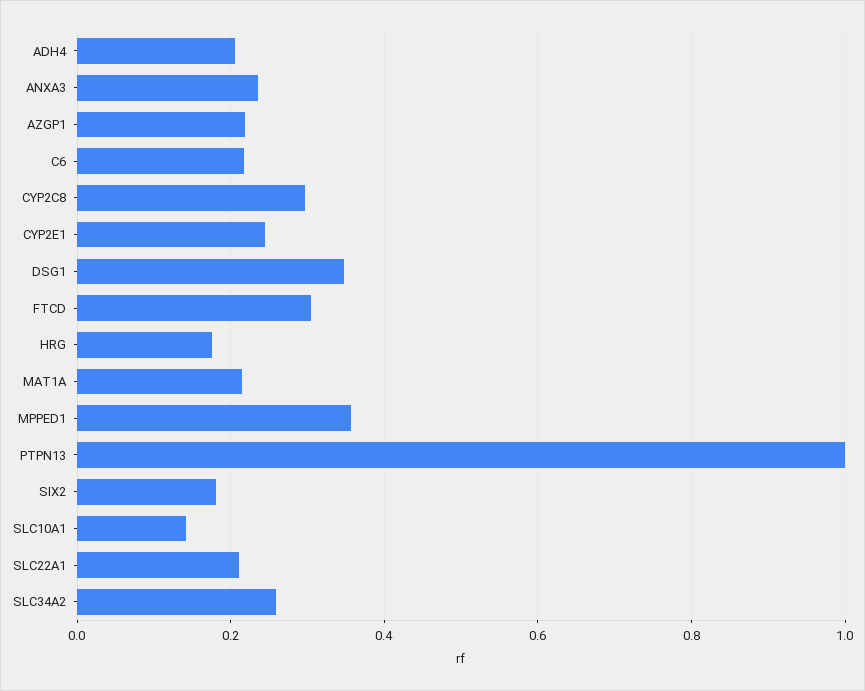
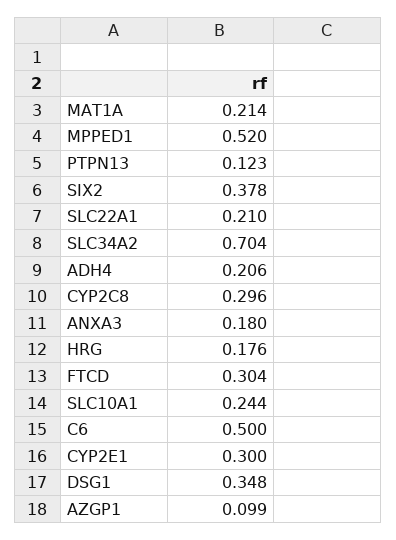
  {
    "ADH4": 0.206,
-   "ANXA3": 0.24,
+   "ANXA3": 0.18,
-   "AZGP1": 0.22,
+   "AZGP1": 0.099,
-   "C6": 0.22,
+   "C6": 0.5,
    "CYP2C8": 0.296,
-   "CYP2E1": 0.24,
+   "CYP2E1": 0.3,
    "DSG1": 0.348,
    "FTCD": 0.304,
    "HRG": 0.176,
    "MAT1A": 0.214,
-   "MPPED1": 0.36,
+   "MPPED1": 0.52,
-   "PTPN13": 1,
+   "PTPN13": 0.123,
-   "SIX2": 0.18,
+   "SIX2": 0.378,
-   "SLC10A1": 0.14,
+   "SLC10A1": 0.244,
    "SLC22A1": 0.21,
-   "SLC34A2": 0.26
+   "SLC34A2": 0.704
  }

